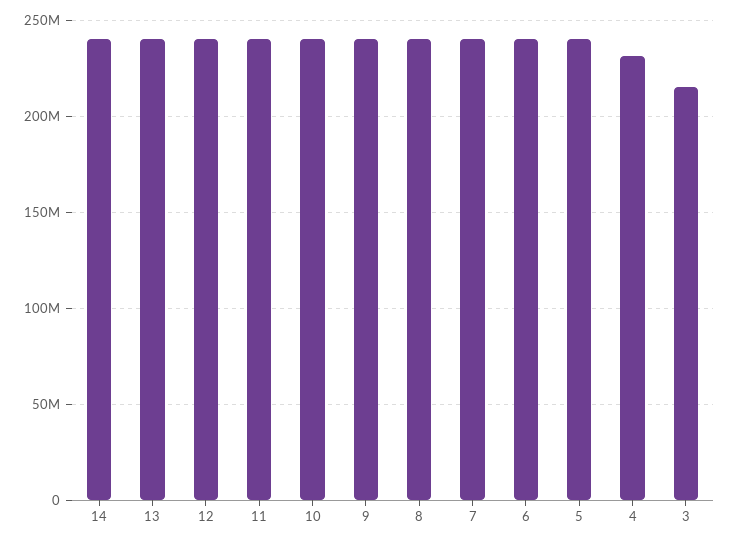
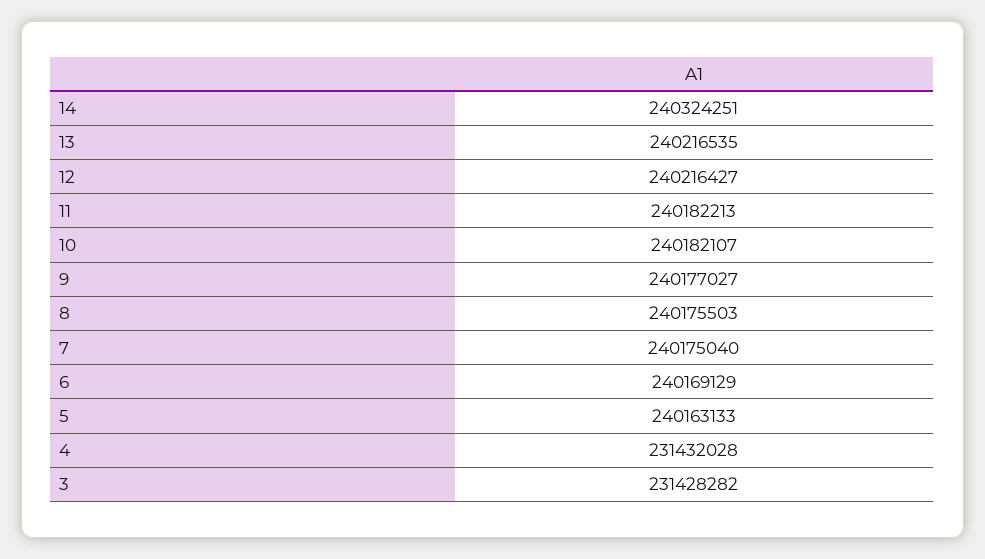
  {
    "14": 240324251,
    "13": 240216535,
    "12": 240216427,
    "11": 240182213,
    "10": 240182107,
    "9": 240177027,
    "8": 240175503,
    "7": 240175040,
    "6": 240169129,
    "5": 240163133,
    "4": 231432028,
-   "3": 215000000
+   "3": 231428282
  }

